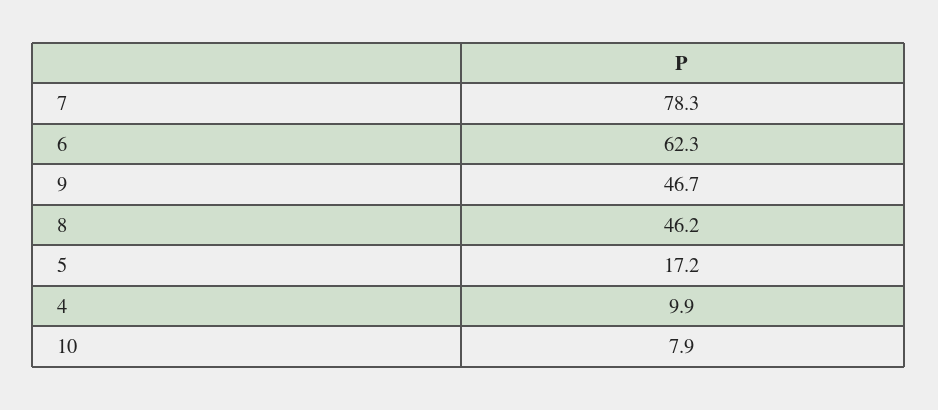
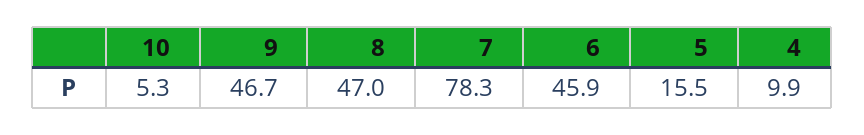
  {
    "7": 78.3,
-   "6": 62.3,
+   "6": 45.9,
    "9": 46.7,
-   "8": 46.2,
+   "8": 47,
-   "5": 17.2,
+   "5": 15.5,
    "4": 9.9,
-   "10": 7.9
+   "10": 5.3
  }

